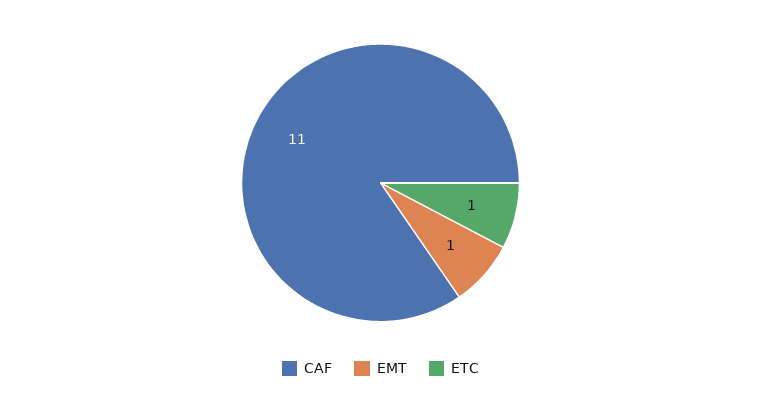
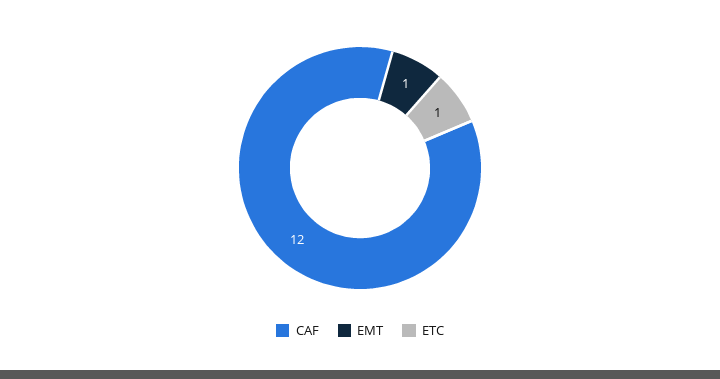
  {
-   "CAF": 11,
+   "CAF": 12,
    "EMT": 1,
    "ETC": 1
  }

